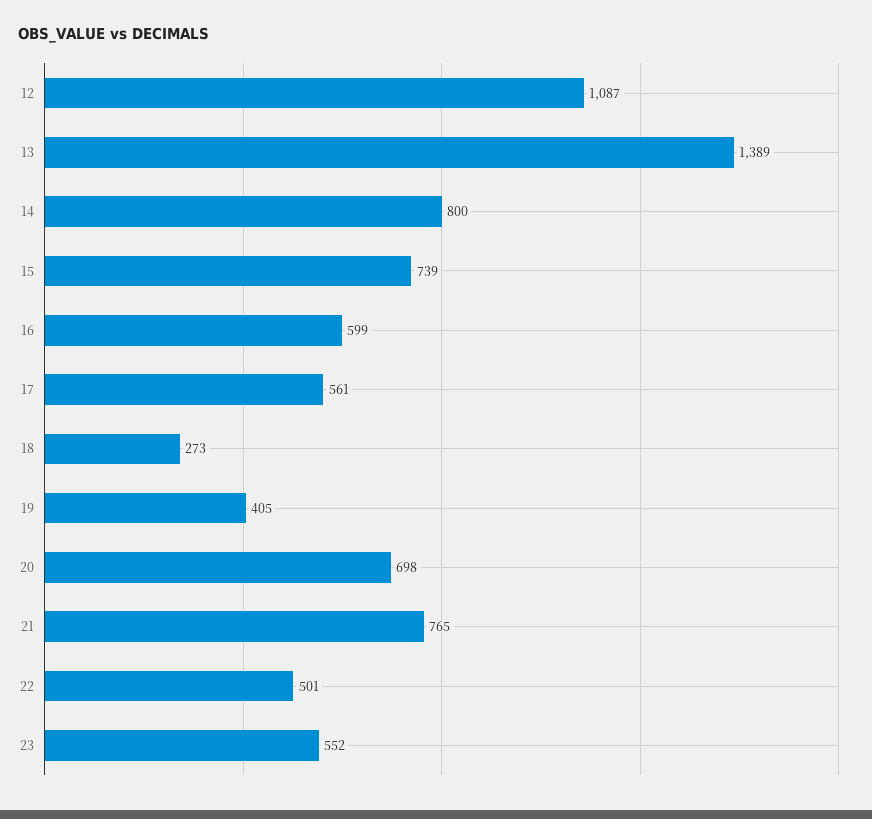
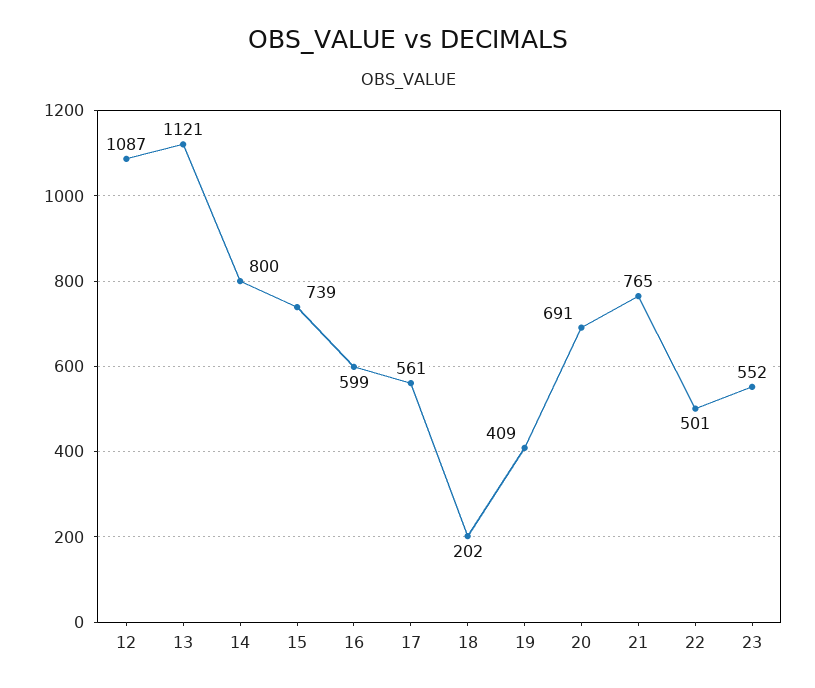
  {
    "12": 1087,
-   "13": 1389,
+   "13": 1121,
    "14": 800,
    "15": 739,
    "16": 599,
    "17": 561,
-   "18": 273,
+   "18": 202,
-   "19": 405,
+   "19": 409,
-   "20": 698,
+   "20": 691,
    "21": 765,
    "22": 501,
    "23": 552
  }

